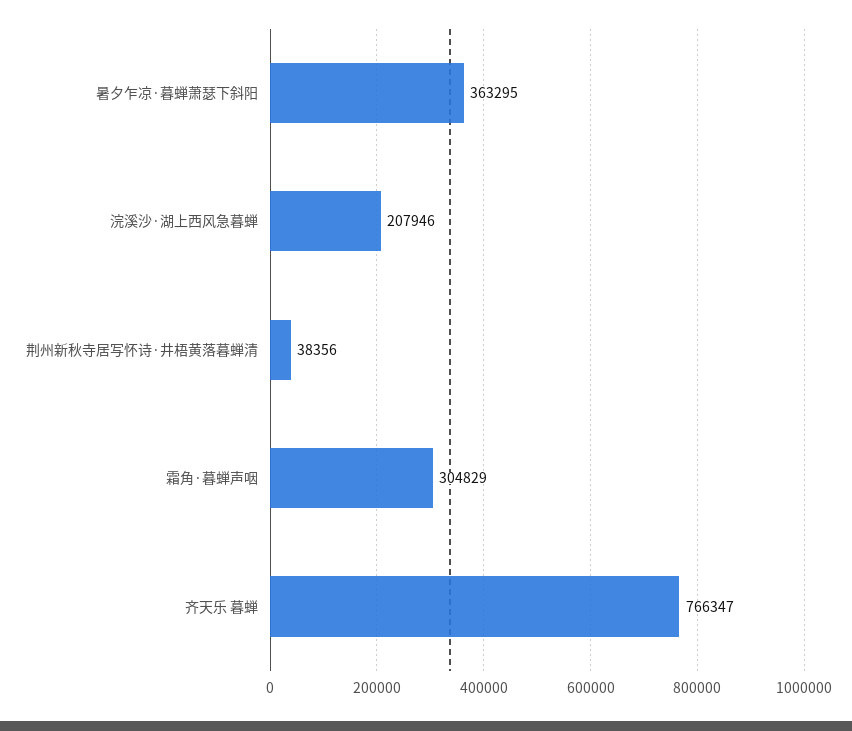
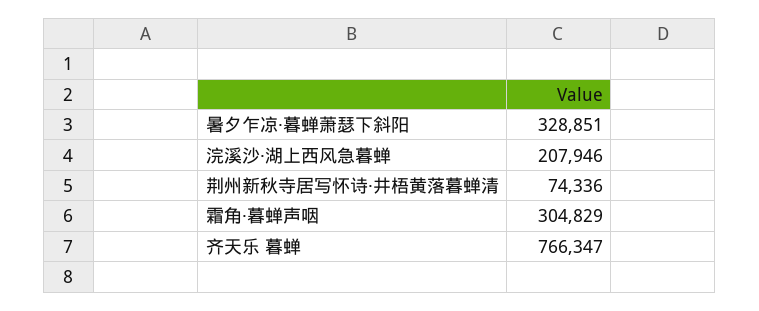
  {
-   "暑夕乍凉·暮蝉萧瑟下斜阳": 363295,
+   "暑夕乍凉·暮蝉萧瑟下斜阳": 328851,
    "浣溪沙·湖上西风急暮蝉": 207946,
-   "荆州新秋寺居写怀诗·井梧黄落暮蝉清": 38356,
+   "荆州新秋寺居写怀诗·井梧黄落暮蝉清": 74336,
    "霜角·暮蝉声咽": 304829,
    "齐天乐 暮蝉": 766347
  }

